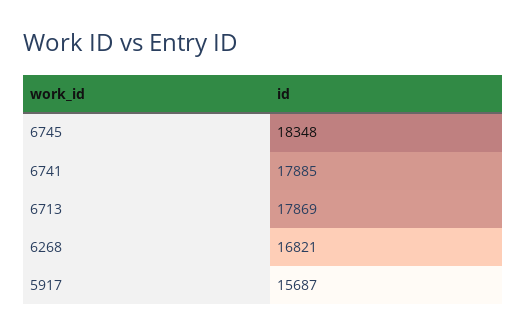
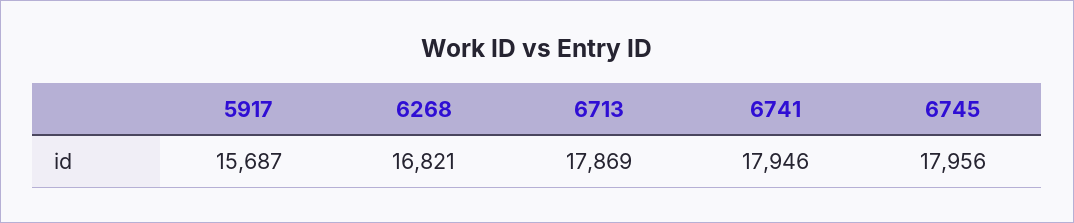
  {
-   "6745": 18348,
+   "6745": 17956,
-   "6741": 17885,
+   "6741": 17946,
    "6713": 17869,
    "6268": 16821,
    "5917": 15687
  }

